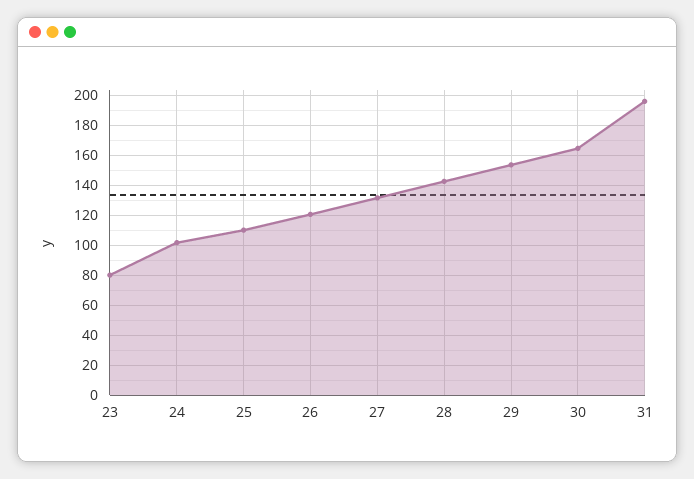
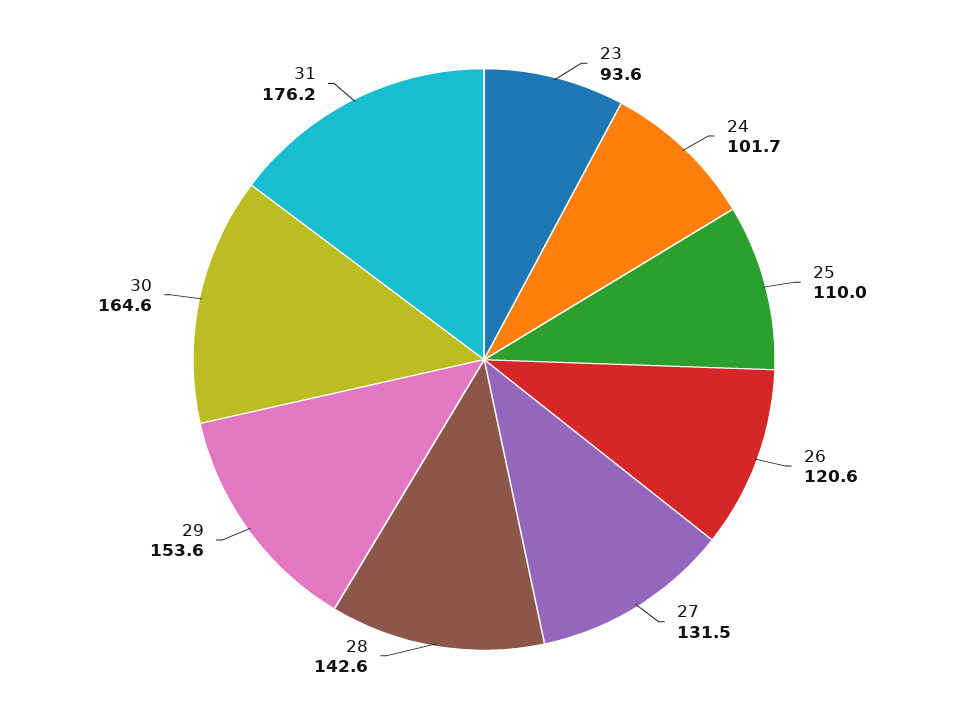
  {
-   "23": 80,
+   "23": 93.6,
    "24": 101.7,
    "25": 110,
    "26": 120.6,
    "27": 131.5,
    "28": 142.6,
    "29": 153.6,
    "30": 164.6,
-   "31": 195
+   "31": 176.2
  }

